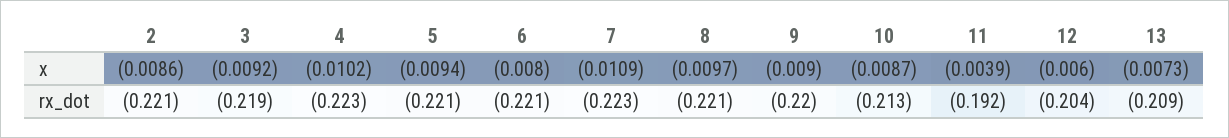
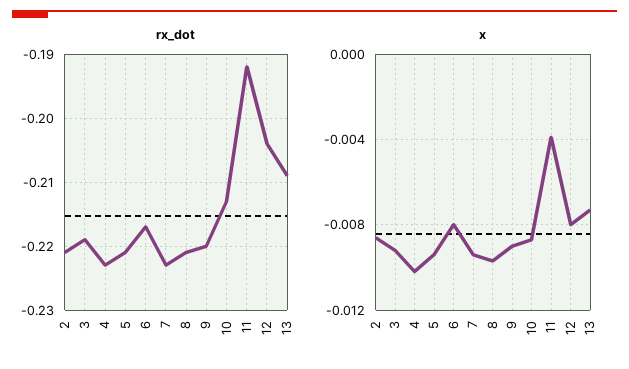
  {
    "x": {
      "2": -0.0086,
      "3": -0.0092,
      "4": -0.0102,
      "5": -0.0094,
      "6": -0.008,
-     "7": -0.0109,
+     "7": -0.0095,
      "8": -0.0097,
      "9": -0.009,
      "10": -0.0087,
      "11": -0.0039,
-     "12": -0.006,
+     "12": -0.008,
      "13": -0.0073
    },
    "rx_dot": {
      "2": -0.221,
      "3": -0.219,
      "4": -0.223,
      "5": -0.221,
-     "6": -0.221,
+     "6": -0.217,
      "7": -0.223,
      "8": -0.221,
      "9": -0.22,
      "10": -0.213,
      "11": -0.192,
      "12": -0.204,
      "13": -0.209
    }
  }

